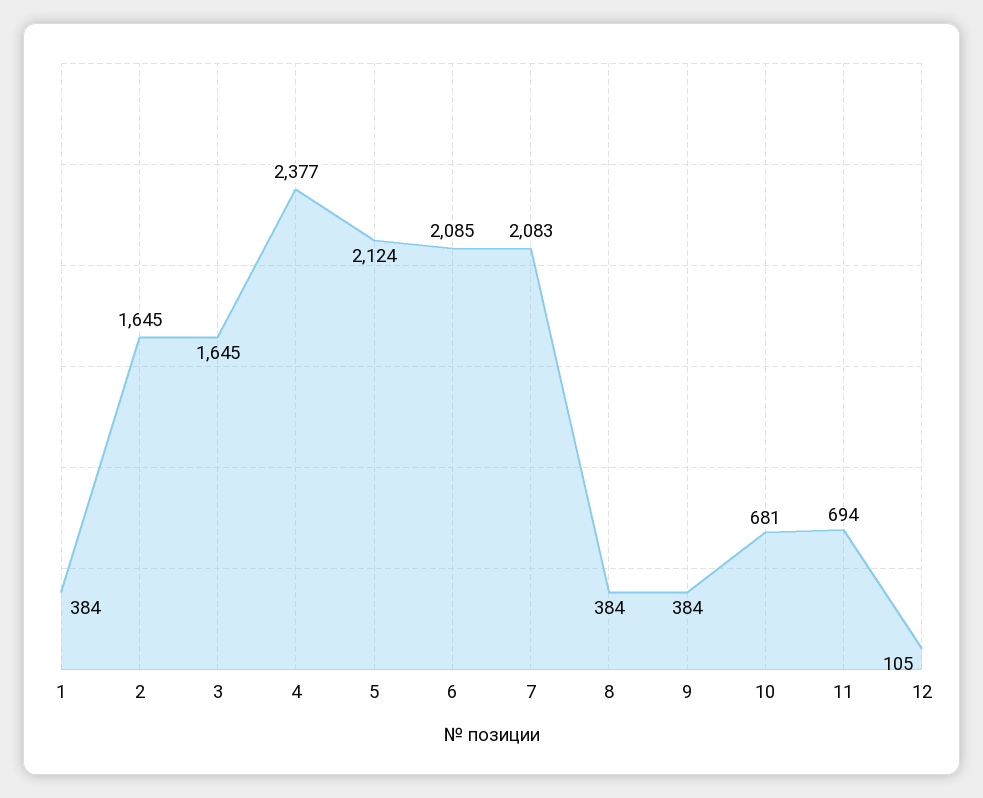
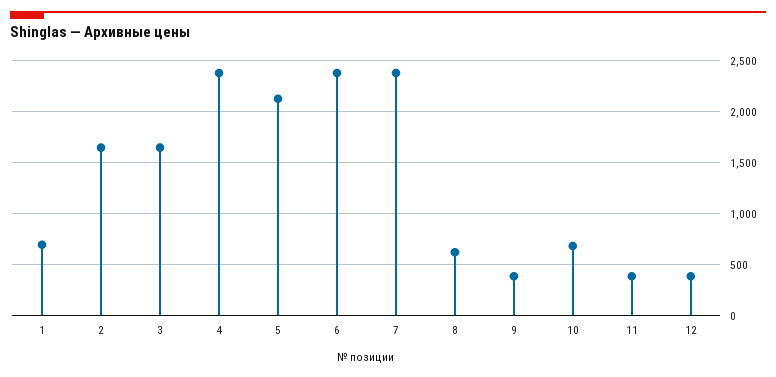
  {
-   "1": 384,
+   "1": 700,
    "2": 1645,
    "3": 1645,
    "4": 2377,
    "5": 2124,
-   "6": 2085,
+   "6": 2400,
-   "7": 2083,
+   "7": 2400,
-   "8": 384,
+   "8": 600,
    "9": 384,
    "10": 681,
-   "11": 694,
+   "11": 400,
-   "12": 105
+   "12": 400
  }

